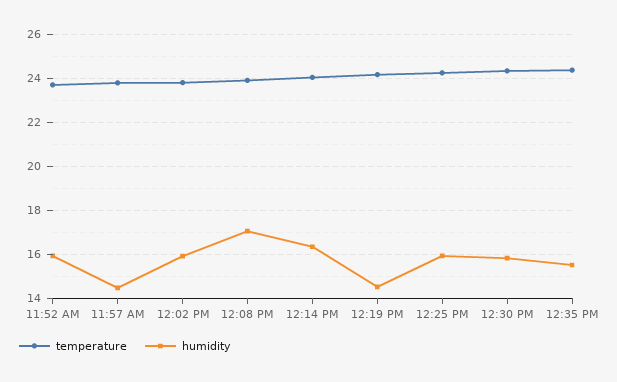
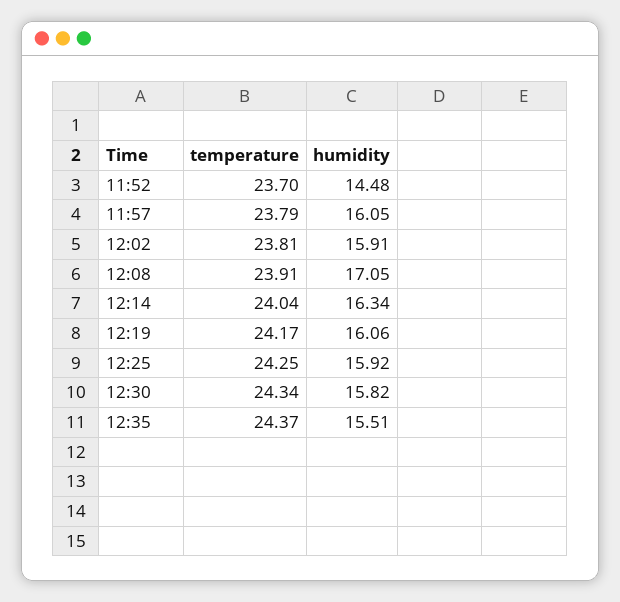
  {
    "temperature": {
      "11:52 AM": 23.7,
      "11:57 AM": 23.79,
      "12:02 PM": 23.81,
      "12:08 PM": 23.91,
      "12:14 PM": 24.04,
      "12:19 PM": 24.17,
      "12:25 PM": 24.25,
      "12:30 PM": 24.34,
      "12:35 PM": 24.37
    },
    "humidity": {
-     "11:52 AM": 16,
+     "11:52 AM": 14.48,
-     "11:57 AM": 14.5,
+     "11:57 AM": 16.05,
      "12:02 PM": 15.91,
      "12:08 PM": 17.05,
      "12:14 PM": 16.34,
-     "12:19 PM": 14.5,
+     "12:19 PM": 16.06,
      "12:25 PM": 15.92,
      "12:30 PM": 15.82,
      "12:35 PM": 15.51
    }
  }

